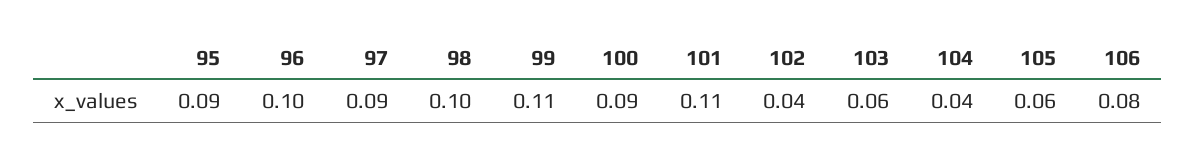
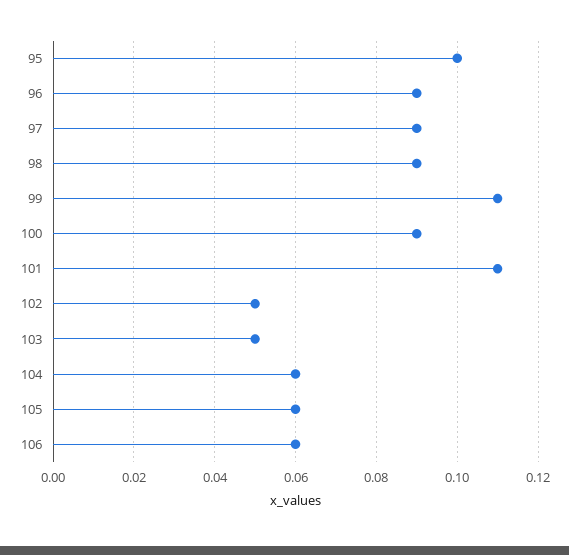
  {
-   "95": 0.09,
+   "95": 0.1,
-   "96": 0.1,
+   "96": 0.09,
    "97": 0.09,
-   "98": 0.1,
+   "98": 0.09,
    "99": 0.11,
    "100": 0.09,
    "101": 0.11,
-   "102": 0.04,
+   "102": 0.05,
-   "103": 0.06,
+   "103": 0.05,
-   "104": 0.04,
+   "104": 0.06,
    "105": 0.06,
-   "106": 0.08
+   "106": 0.06
  }

